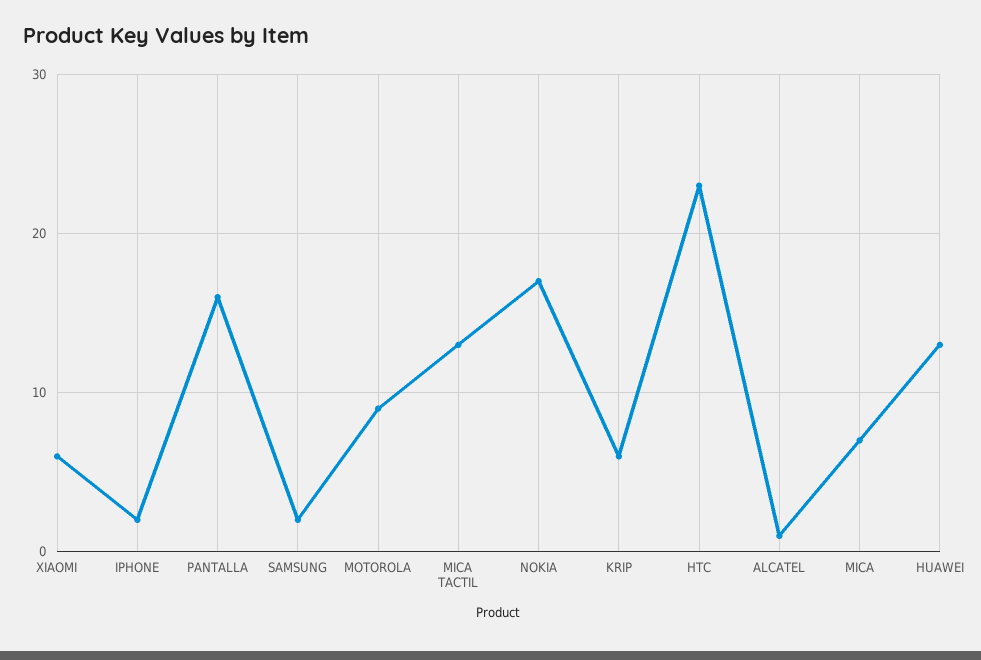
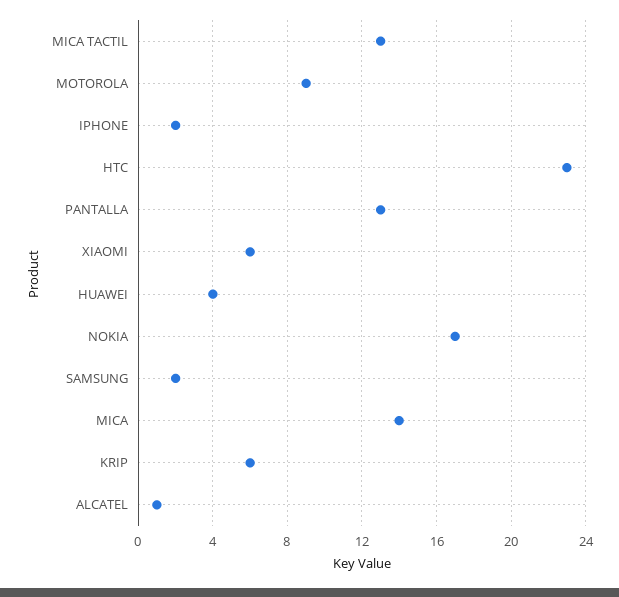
  {
    "XIAOMI": 6,
    "IPHONE": 2,
-   "PANTALLA": 16,
+   "PANTALLA": 13,
    "SAMSUNG": 2,
    "MOTOROLA": 9,
    "MICA TACTIL": 13,
    "NOKIA": 17,
    "KRIP": 6,
    "HTC": 23,
    "ALCATEL": 1,
-   "MICA": 7,
+   "MICA": 14,
-   "HUAWEI": 13
+   "HUAWEI": 4
  }

